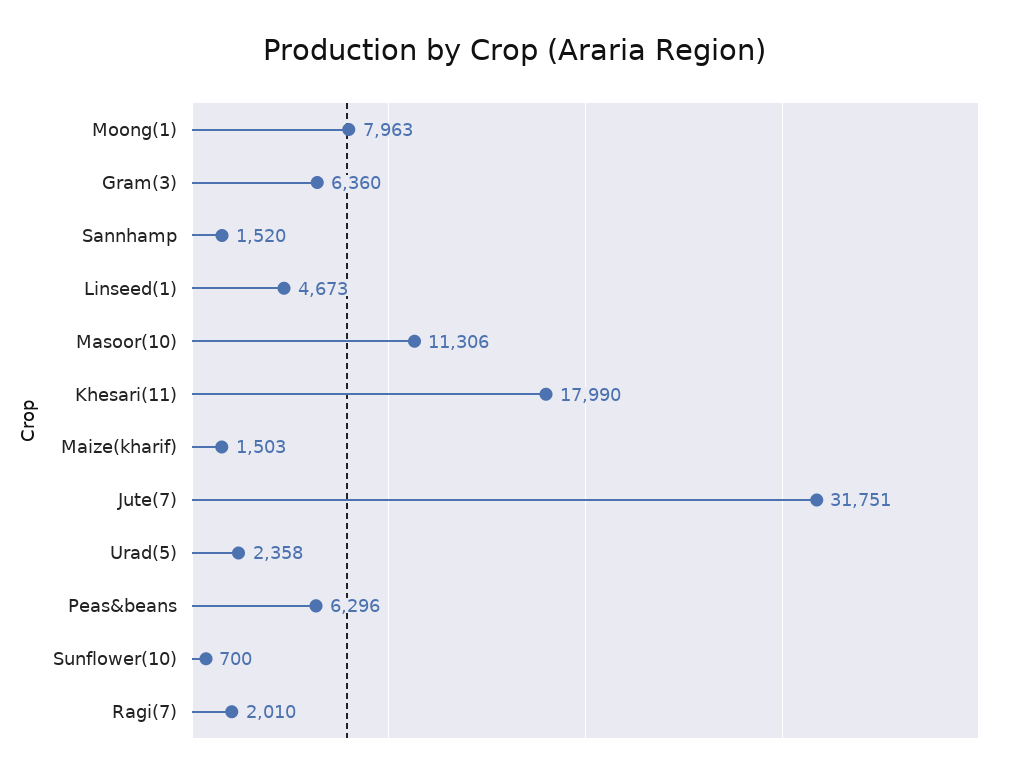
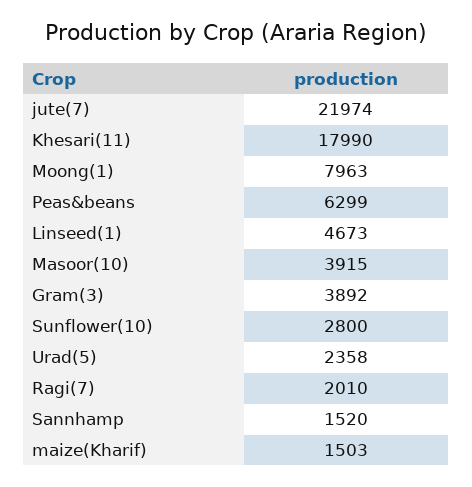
  {
    "Moong(1)": 7963,
-   "Gram(3)": 6360,
+   "Gram(3)": 3892,
    "Sannhamp": 1520,
    "Linseed(1)": 4673,
-   "Masoor(10)": 11306,
+   "Masoor(10)": 3915,
    "Khesari(11)": 17990,
    "Maize(kharif)": 1503,
-   "Jute(7)": 31751,
+   "Jute(7)": 21974,
    "Urad(5)": 2358,
-   "Peas&beans": 6296,
+   "Peas&beans": 6299,
-   "Sunflower(10)": 700,
+   "Sunflower(10)": 2800,
    "Ragi(7)": 2010
  }

